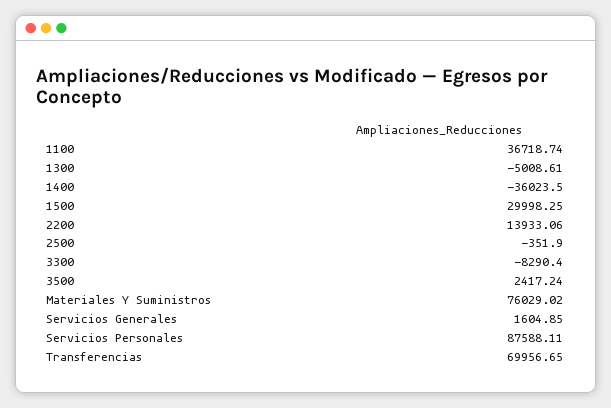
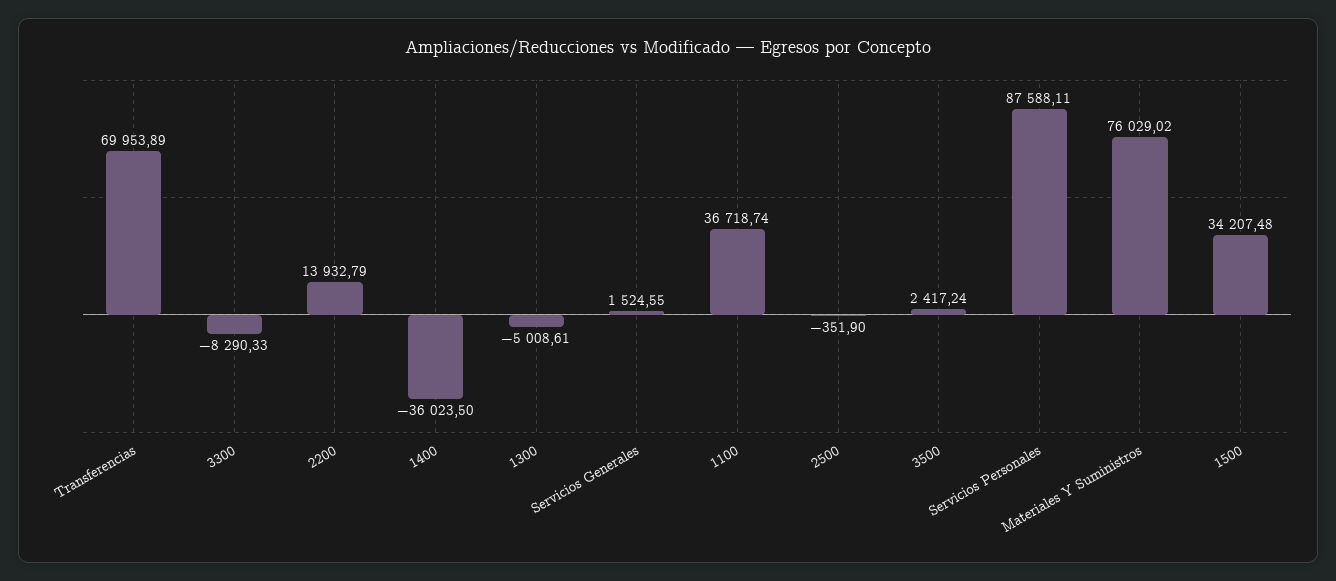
  {
    "1100": 36718.74,
    "1300": -5008.61,
    "1400": -36023.5,
-   "1500": 29998.25,
+   "1500": 34207.48,
-   "2200": 13933.06,
+   "2200": 13932.79,
    "2500": -351.9,
-   "3300": -8290.4,
+   "3300": -8290.33,
    "3500": 2417.24,
    "Materiales Y Suministros": 76029.02,
-   "Servicios Generales": 1604.85,
+   "Servicios Generales": 1524.55,
    "Servicios Personales": 87588.11,
-   "Transferencias": 69956.65
+   "Transferencias": 69953.89
  }

